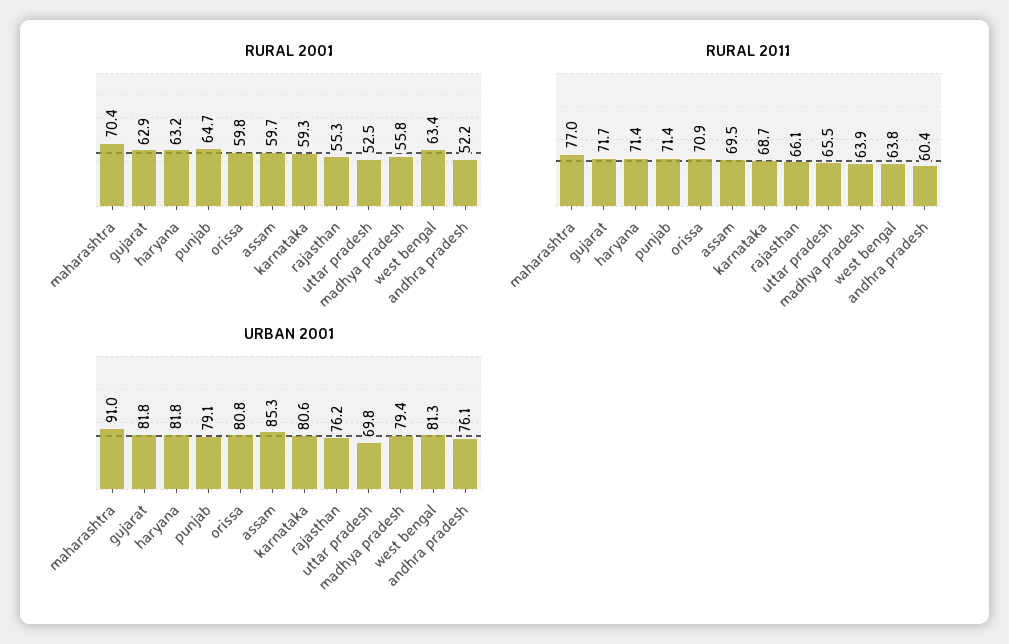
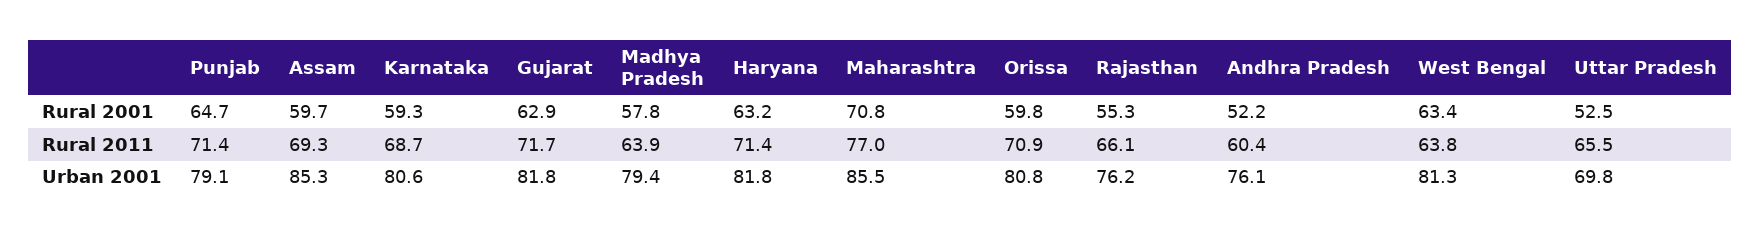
  {
    "RURAL 2001": {
-     "maharashtra": 70.4,
+     "maharashtra": 70.8,
      "gujarat": 62.9,
      "haryana": 63.2,
      "punjab": 64.7,
      "orissa": 59.8,
      "assam": 59.7,
      "karnataka": 59.3,
      "rajasthan": 55.3,
      "uttar pradesh": 52.5,
-     "madhya pradesh": 55.8,
+     "madhya pradesh": 57.8,
      "west bengal": 63.4,
      "andhra pradesh": 52.2
    },
    "RURAL 2011": {
      "maharashtra": 77,
      "gujarat": 71.7,
      "haryana": 71.4,
      "punjab": 71.4,
      "orissa": 70.9,
-     "assam": 69.5,
+     "assam": 69.3,
      "karnataka": 68.7,
      "rajasthan": 66.1,
      "uttar pradesh": 65.5,
      "madhya pradesh": 63.9,
      "west bengal": 63.8,
      "andhra pradesh": 60.4
    },
    "URBAN 2001": {
-     "maharashtra": 91,
+     "maharashtra": 85.5,
      "gujarat": 81.8,
      "haryana": 81.8,
      "punjab": 79.1,
      "orissa": 80.8,
      "assam": 85.3,
      "karnataka": 80.6,
      "rajasthan": 76.2,
      "uttar pradesh": 69.8,
      "madhya pradesh": 79.4,
      "west bengal": 81.3,
      "andhra pradesh": 76.1
    }
  }

